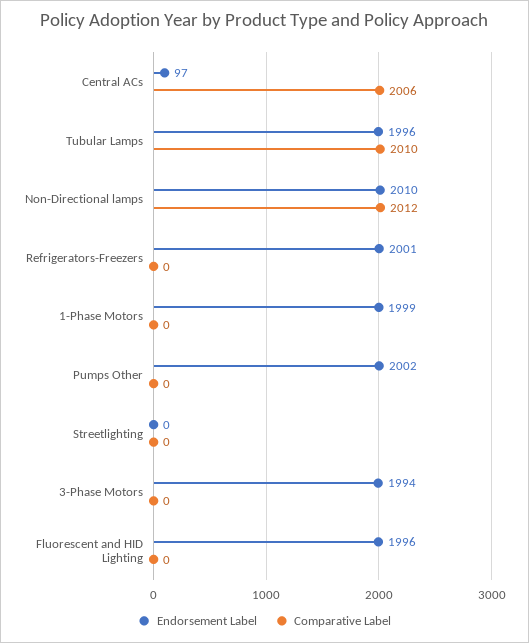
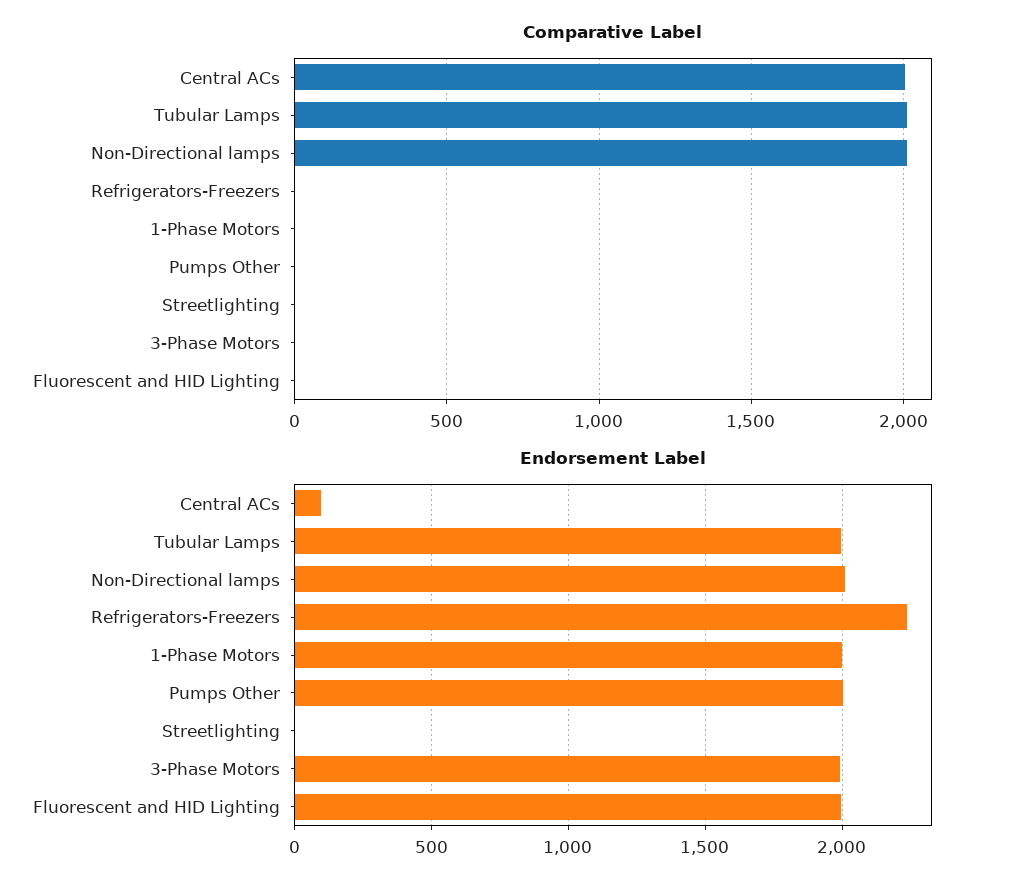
  {
    "Endorsement Label": {
      "Central ACs": 97,
      "Tubular Lamps": 1996,
      "Non-Directional lamps": 2010,
-     "Refrigerators-Freezers": 2001,
+     "Refrigerators-Freezers": 2250,
      "1-Phase Motors": 1999,
      "Pumps Other": 2002,
      "Streetlighting": 0,
      "3-Phase Motors": 1994,
      "Fluorescent and HID Lighting": 1996
    },
    "Comparative Label": {
      "Central ACs": 2006,
      "Tubular Lamps": 2010,
      "Non-Directional lamps": 2012,
      "Refrigerators-Freezers": 0,
      "1-Phase Motors": 0,
      "Pumps Other": 0,
      "Streetlighting": 0,
      "3-Phase Motors": 0,
      "Fluorescent and HID Lighting": 0
    }
  }

